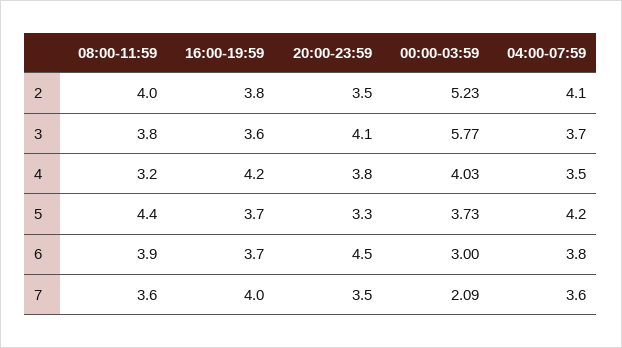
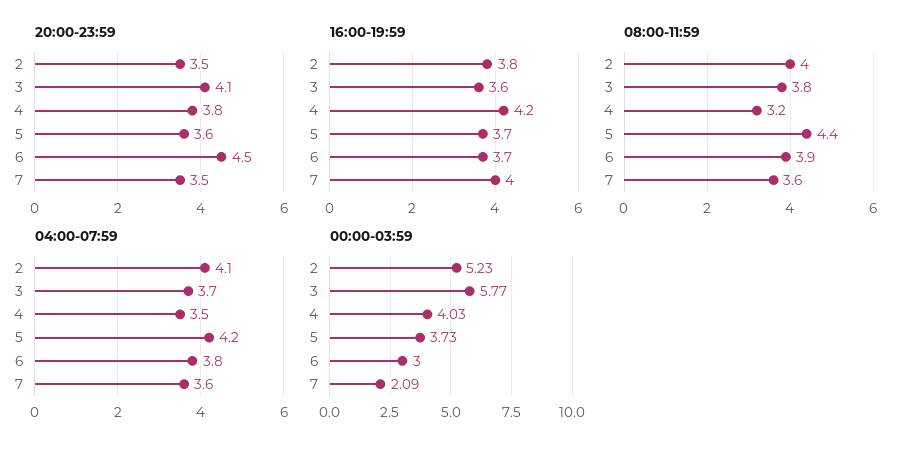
  {
    "08:00-11:59": {
      "2": 4,
      "3": 3.8,
      "4": 3.2,
      "5": 4.4,
      "6": 3.9,
      "7": 3.6
    },
    "16:00-19:59": {
      "2": 3.8,
      "3": 3.6,
      "4": 4.2,
      "5": 3.7,
      "6": 3.7,
      "7": 4
    },
    "20:00-23:59": {
      "2": 3.5,
      "3": 4.1,
      "4": 3.8,
-     "5": 3.3,
+     "5": 3.6,
      "6": 4.5,
      "7": 3.5
    },
    "00:00-03:59": {
      "2": 5.23,
      "3": 5.77,
      "4": 4.03,
      "5": 3.73,
      "6": 3,
      "7": 2.09
    },
    "04:00-07:59": {
      "2": 4.1,
      "3": 3.7,
      "4": 3.5,
      "5": 4.2,
      "6": 3.8,
      "7": 3.6
    }
  }

